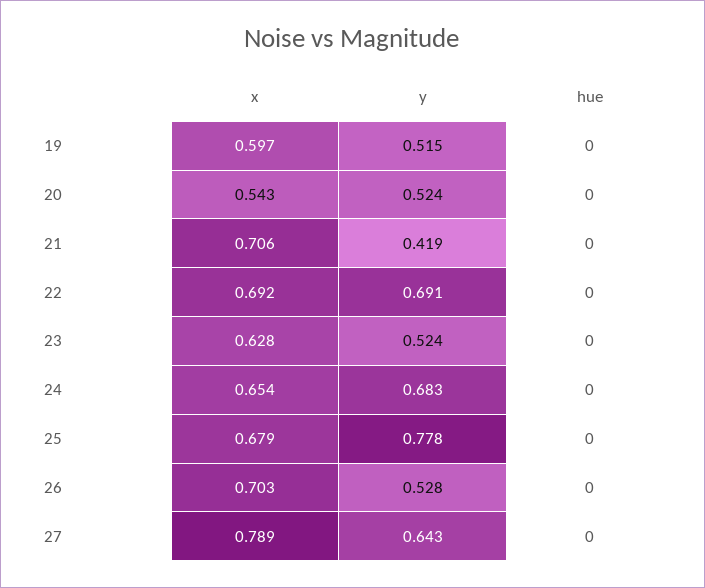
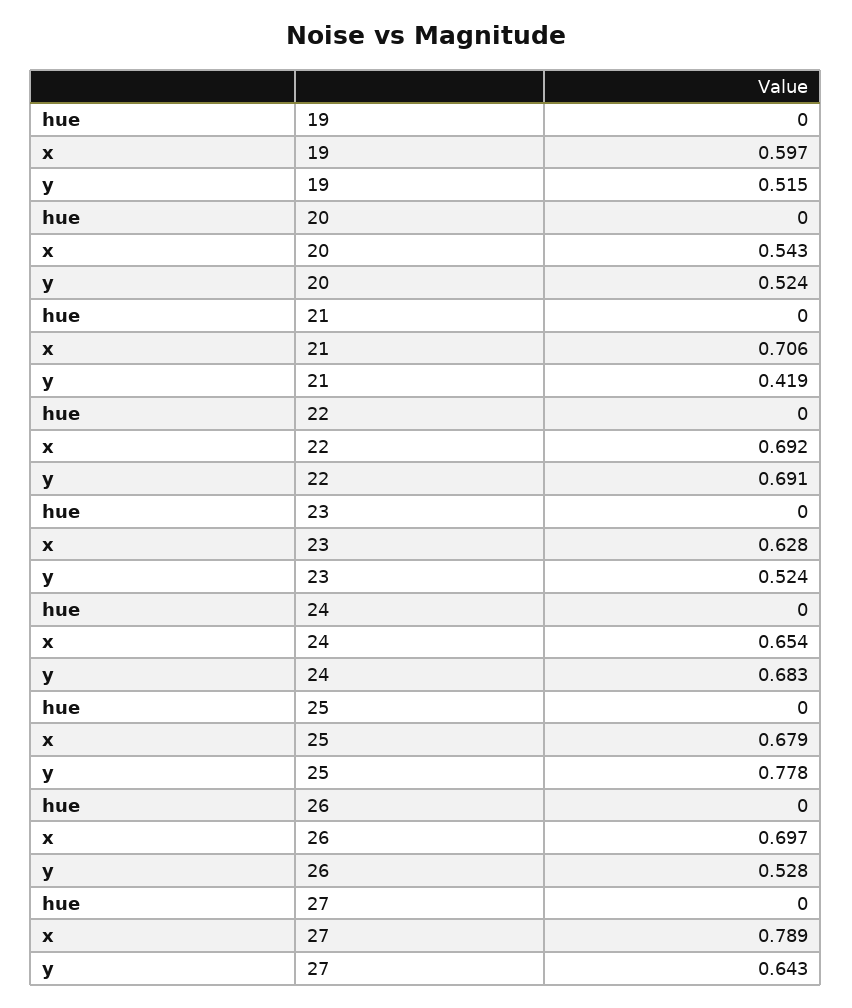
  {
    "x": {
      "19": 0.597,
      "20": 0.543,
      "21": 0.706,
      "22": 0.692,
      "23": 0.628,
      "24": 0.654,
      "25": 0.679,
-     "26": 0.703,
+     "26": 0.697,
      "27": 0.789
    },
    "y": {
      "19": 0.515,
      "20": 0.524,
      "21": 0.419,
      "22": 0.691,
      "23": 0.524,
      "24": 0.683,
      "25": 0.778,
      "26": 0.528,
      "27": 0.643
    },
    "hue": {
      "19": 0,
      "20": 0,
      "21": 0,
      "22": 0,
      "23": 0,
      "24": 0,
      "25": 0,
      "26": 0,
      "27": 0
    }
  }

